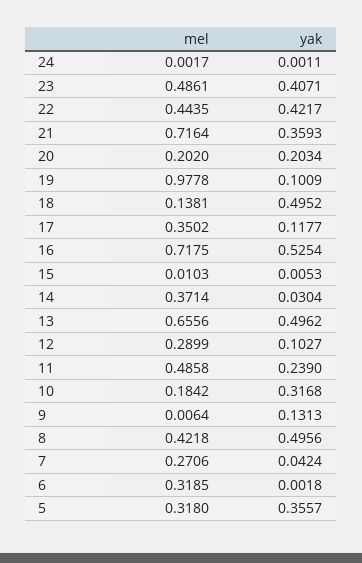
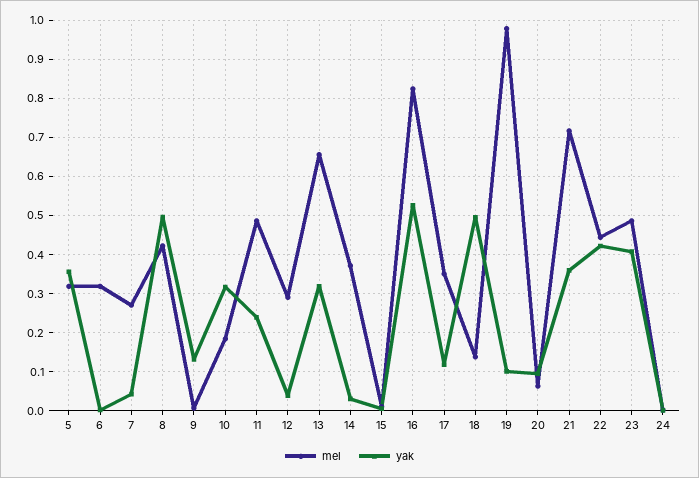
  {
    "mel": {
      "24": 0.0017,
      "23": 0.4861,
      "22": 0.4435,
      "21": 0.7164,
-     "20": 0.202,
+     "20": 0.06,
      "19": 0.9778,
      "18": 0.1381,
      "17": 0.3502,
-     "16": 0.7175,
+     "16": 0.82,
      "15": 0.0103,
      "14": 0.3714,
      "13": 0.6556,
      "12": 0.2899,
      "11": 0.4858,
      "10": 0.1842,
      "9": 0.0064,
      "8": 0.4218,
      "7": 0.2706,
      "6": 0.3185,
      "5": 0.318
    },
    "yak": {
      "24": 0.0011,
      "23": 0.4071,
      "22": 0.4217,
      "21": 0.3593,
-     "20": 0.2034,
+     "20": 0.1,
      "19": 0.1009,
      "18": 0.4952,
      "17": 0.1177,
      "16": 0.5254,
      "15": 0.0053,
      "14": 0.0304,
-     "13": 0.4962,
+     "13": 0.32,
-     "12": 0.1027,
+     "12": 0.04,
      "11": 0.239,
      "10": 0.3168,
      "9": 0.1313,
      "8": 0.4956,
      "7": 0.0424,
      "6": 0.0018,
      "5": 0.3557
    }
  }

